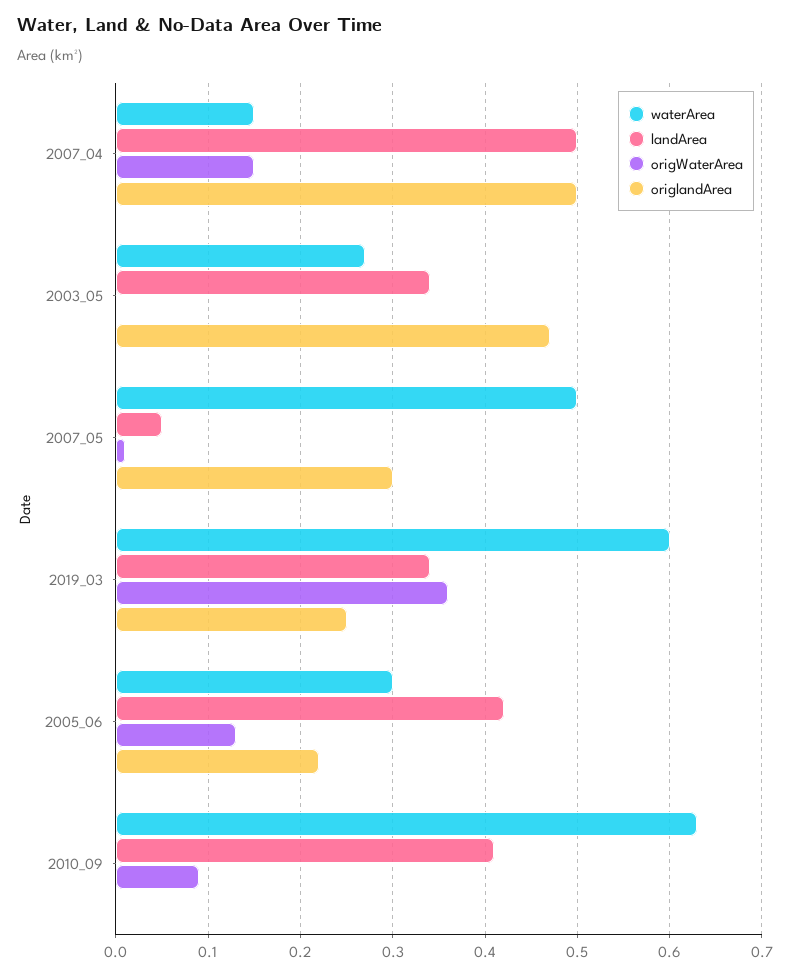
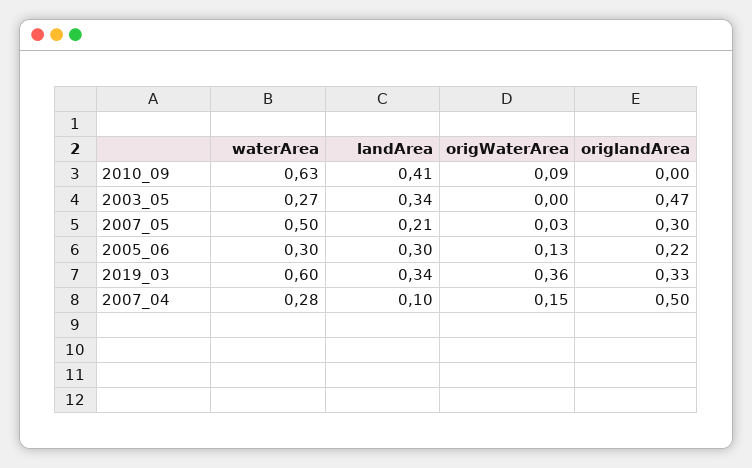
  {
    "waterArea": {
-     "2007_04": 0.15,
+     "2007_04": 0.28,
      "2003_05": 0.27,
      "2007_05": 0.5,
      "2019_03": 0.6,
      "2005_06": 0.3,
      "2010_09": 0.63
    },
    "landArea": {
-     "2007_04": 0.5,
+     "2007_04": 0.1,
      "2003_05": 0.34,
-     "2007_05": 0.05,
+     "2007_05": 0.21,
      "2019_03": 0.34,
-     "2005_06": 0.42,
+     "2005_06": 0.3,
      "2010_09": 0.41
    },
    "origWaterArea": {
      "2007_04": 0.15,
      "2003_05": 0,
-     "2007_05": 0.01,
+     "2007_05": 0.03,
      "2019_03": 0.36,
      "2005_06": 0.13,
      "2010_09": 0.09
    },
    "origlandArea": {
      "2007_04": 0.5,
      "2003_05": 0.47,
      "2007_05": 0.3,
-     "2019_03": 0.25,
+     "2019_03": 0.33,
      "2005_06": 0.22,
      "2010_09": 0
    }
  }

